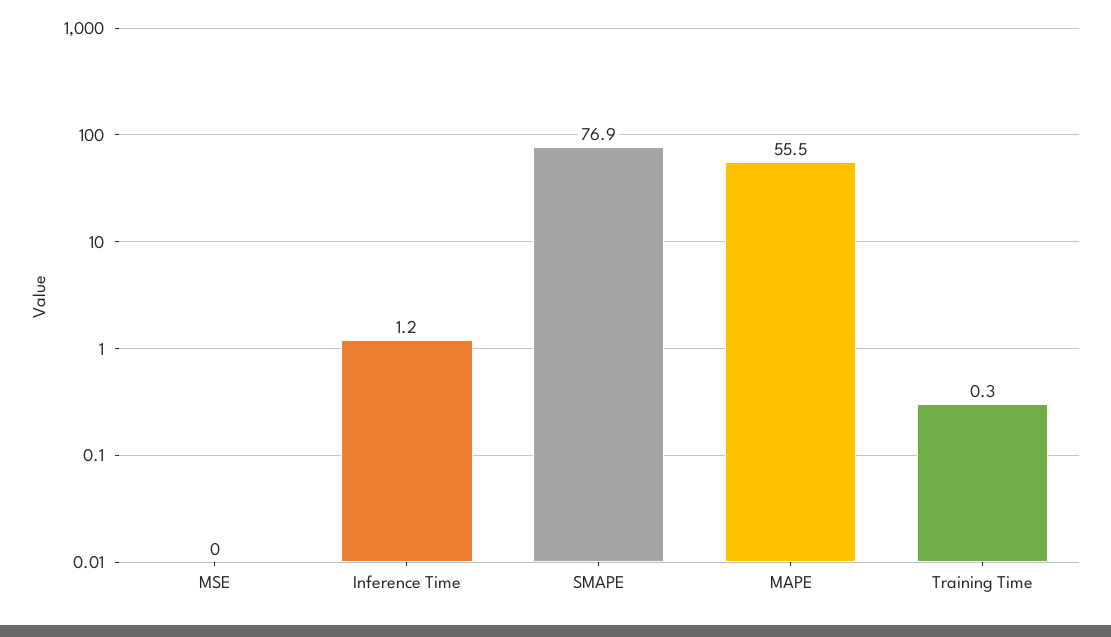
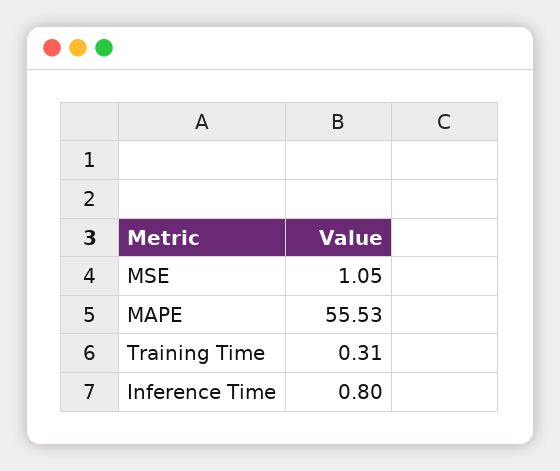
  {
-   "MSE": 0,
+   "MSE": 1.05,
-   "Inference Time": 1.2,
+   "Inference Time": 0.8,
-   "SMAPE": 76.9,
    "MAPE": 55.53,
    "Training Time": 0.31
  }

